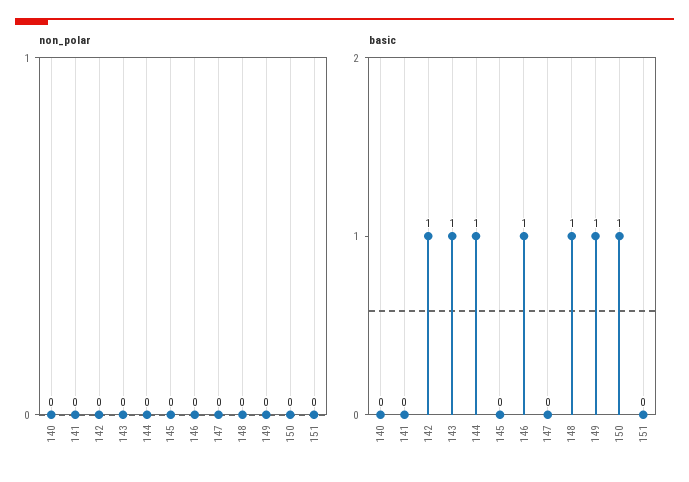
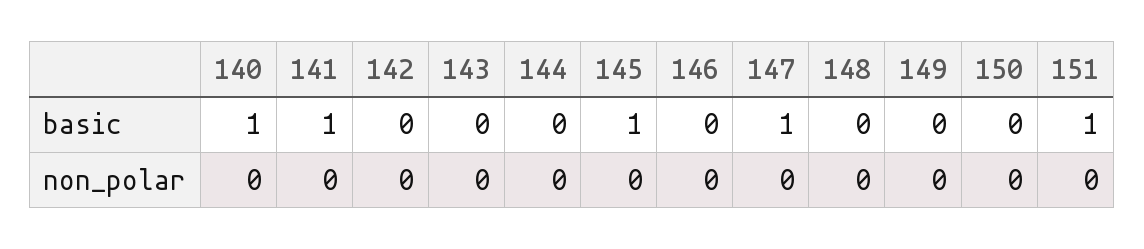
  {
    "non_polar": {
      "140": 0,
      "141": 0,
      "142": 0,
      "143": 0,
      "144": 0,
      "145": 0,
      "146": 0,
      "147": 0,
      "148": 0,
      "149": 0,
      "150": 0,
      "151": 0
    },
    "basic": {
-     "140": 0,
+     "140": 1,
-     "141": 0,
+     "141": 1,
-     "142": 1,
+     "142": 0,
-     "143": 1,
+     "143": 0,
-     "144": 1,
+     "144": 0,
-     "145": 0,
+     "145": 1,
-     "146": 1,
+     "146": 0,
-     "147": 0,
+     "147": 1,
-     "148": 1,
+     "148": 0,
-     "149": 1,
+     "149": 0,
-     "150": 1,
+     "150": 0,
-     "151": 0
+     "151": 1
    }
  }

